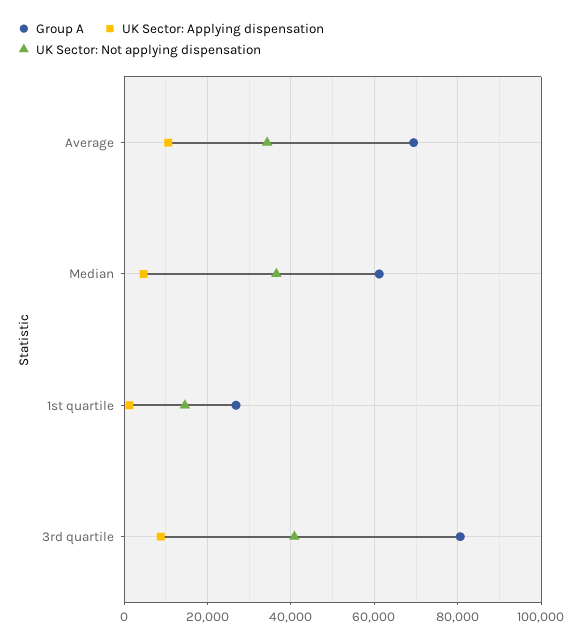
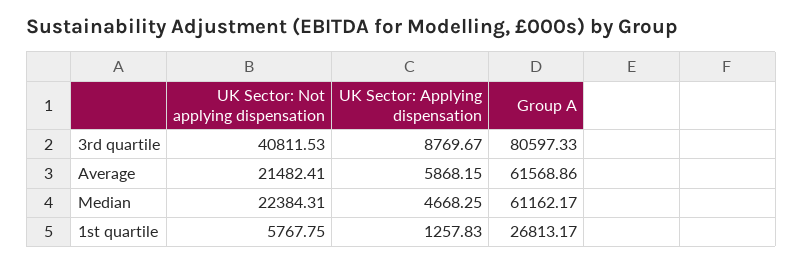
  {
    "Group A": {
-     "Average": 70000,
+     "Average": 61568.86,
      "Median": 61162.17,
      "1st quartile": 26813.17,
      "3rd quartile": 80597.33
    },
    "UK Sector: Applying dispensation": {
-     "Average": 10000,
+     "Average": 5868.15,
      "Median": 4668.25,
      "1st quartile": 1257.83,
      "3rd quartile": 8769.67
    },
    "UK Sector: Not applying dispensation": {
-     "Average": 34000,
+     "Average": 21482.41,
-     "Median": 36000,
+     "Median": 22384.31,
-     "1st quartile": 14000,
+     "1st quartile": 5767.75,
      "3rd quartile": 40811.53
    }
  }

